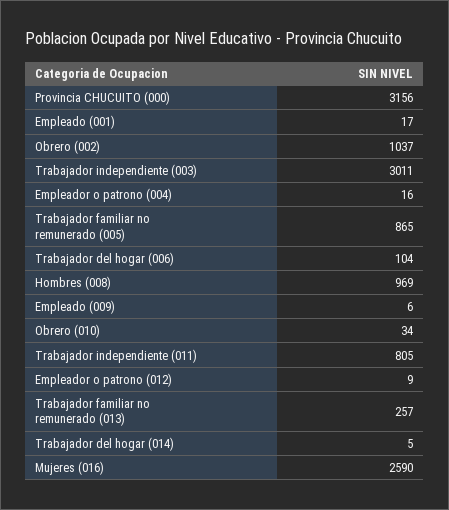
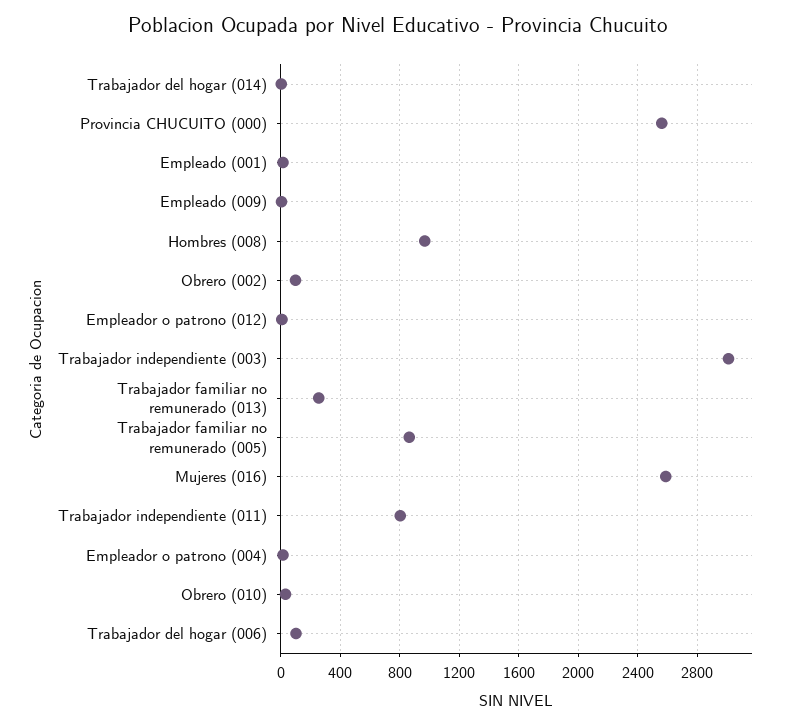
  {
-   "Provincia CHUCUITO (000)": 3156,
+   "Provincia CHUCUITO (000)": 2550,
    "Empleado (001)": 17,
-   "Obrero (002)": 1037,
+   "Obrero (002)": 100,
    "Trabajador independiente (003)": 3011,
    "Empleador o patrono (004)": 16,
    "Trabajador familiar no remunerado (005)": 865,
    "Trabajador del hogar (006)": 104,
    "Hombres (008)": 969,
    "Empleado (009)": 6,
    "Obrero (010)": 34,
    "Trabajador independiente (011)": 805,
    "Empleador o patrono (012)": 9,
    "Trabajador familiar no remunerado (013)": 257,
    "Trabajador del hogar (014)": 5,
    "Mujeres (016)": 2590
  }

